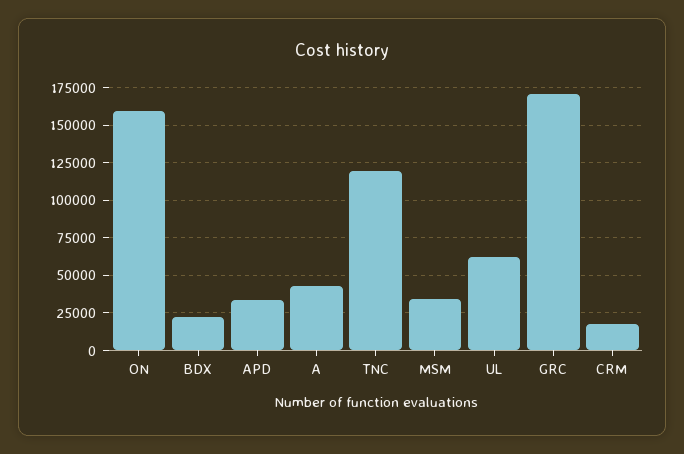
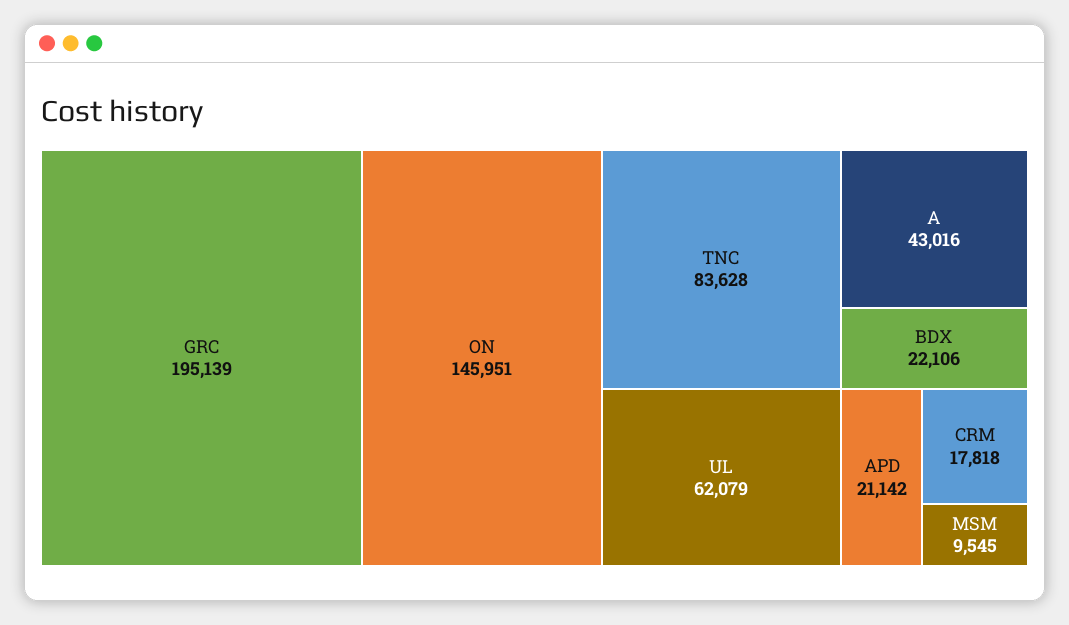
  {
-   "ON": 160000,
+   "ON": 145951,
    "BDX": 22106,
-   "APD": 35000,
+   "APD": 21142,
    "A": 43016,
-   "TNC": 120000,
+   "TNC": 83628,
-   "MSM": 35000,
+   "MSM": 9545,
    "UL": 62079,
-   "GRC": 170000,
+   "GRC": 195139,
    "CRM": 17818
  }

